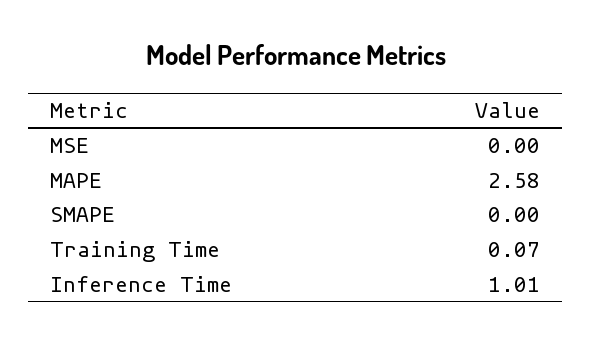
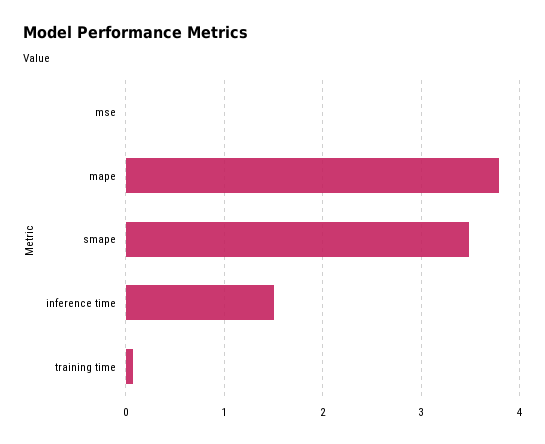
  {
    "MSE": 0,
-   "MAPE": 2.58,
+   "MAPE": 3.8,
-   "SMAPE": 0,
+   "SMAPE": 3.5,
    "Training Time": 0.07,
-   "Inference Time": 1.01
+   "Inference Time": 1.5
  }

